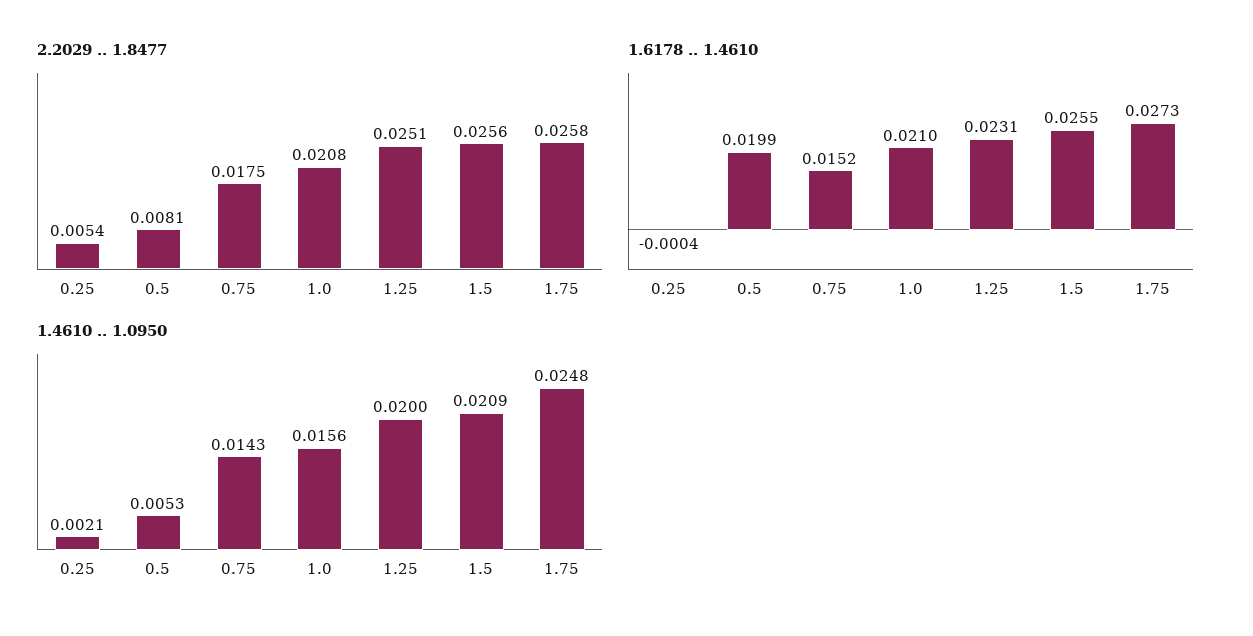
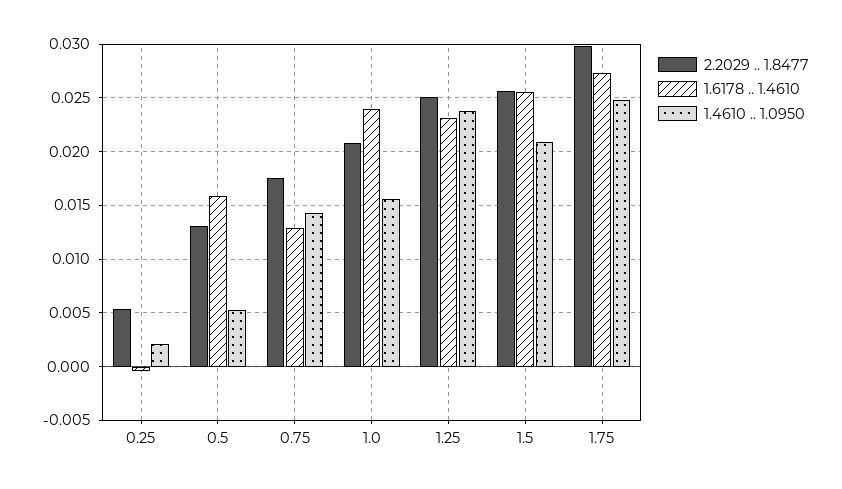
  {
    "2.2029 .. 1.8477": {
      "0.25": 0.0054,
-     "0.5": 0.0081,
+     "0.5": 0.013,
      "0.75": 0.0175,
      "1.0": 0.0208,
      "1.25": 0.0251,
      "1.5": 0.0256,
-     "1.75": 0.0258
+     "1.75": 0.03
    },
    "1.6178 .. 1.4610": {
      "0.25": -0.0004,
-     "0.5": 0.0199,
+     "0.5": 0.016,
-     "0.75": 0.0152,
+     "0.75": 0.013,
-     "1.0": 0.021,
+     "1.0": 0.024,
      "1.25": 0.0231,
      "1.5": 0.0255,
      "1.75": 0.0273
    },
    "1.4610 .. 1.0950": {
      "0.25": 0.0021,
      "0.5": 0.0053,
      "0.75": 0.0143,
      "1.0": 0.0156,
-     "1.25": 0.02,
+     "1.25": 0.024,
      "1.5": 0.0209,
      "1.75": 0.0248
    }
  }

